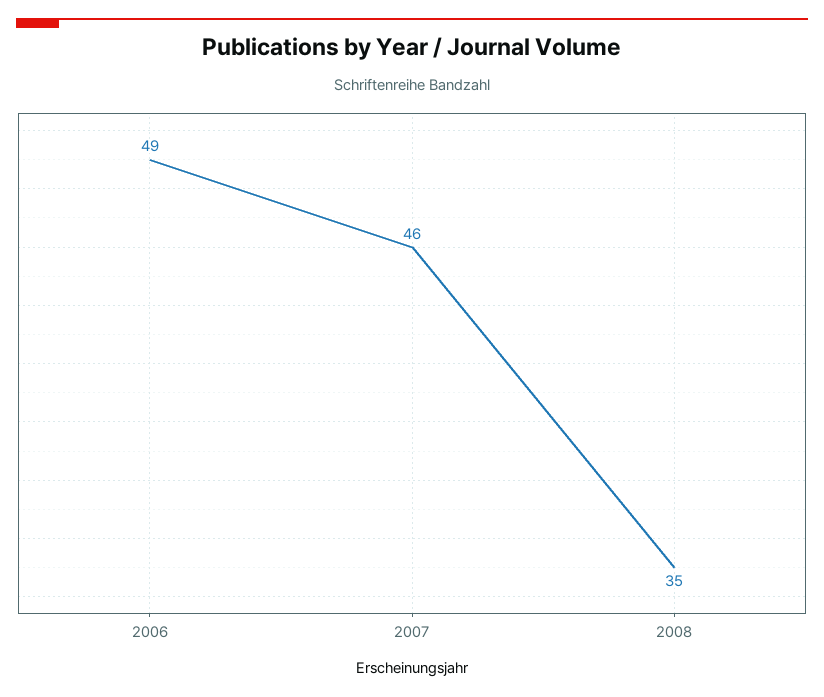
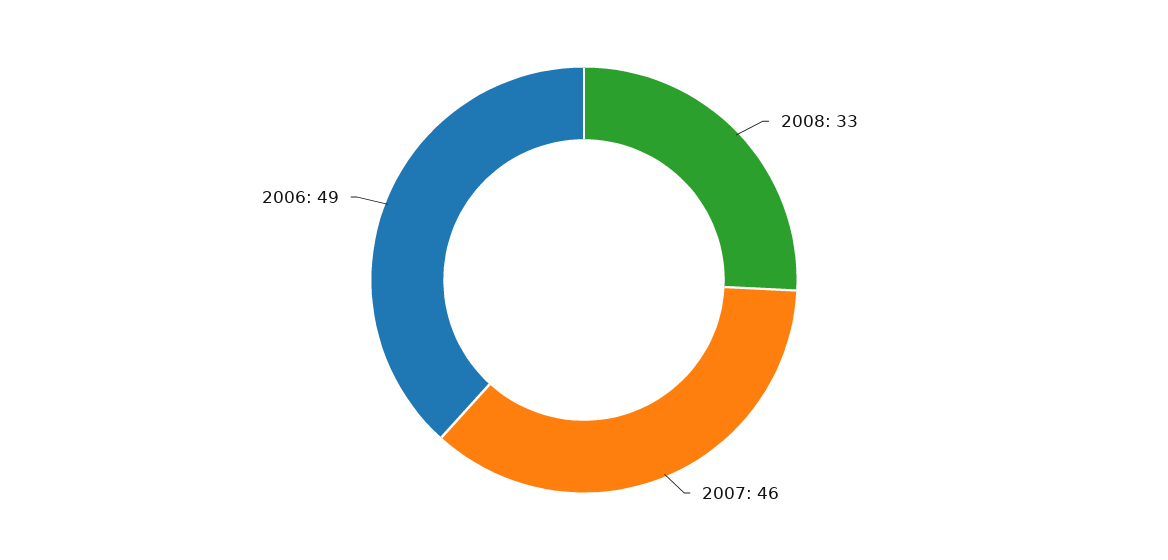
  {
    "2006": 49,
    "2007": 46,
-   "2008": 35
+   "2008": 33
  }

